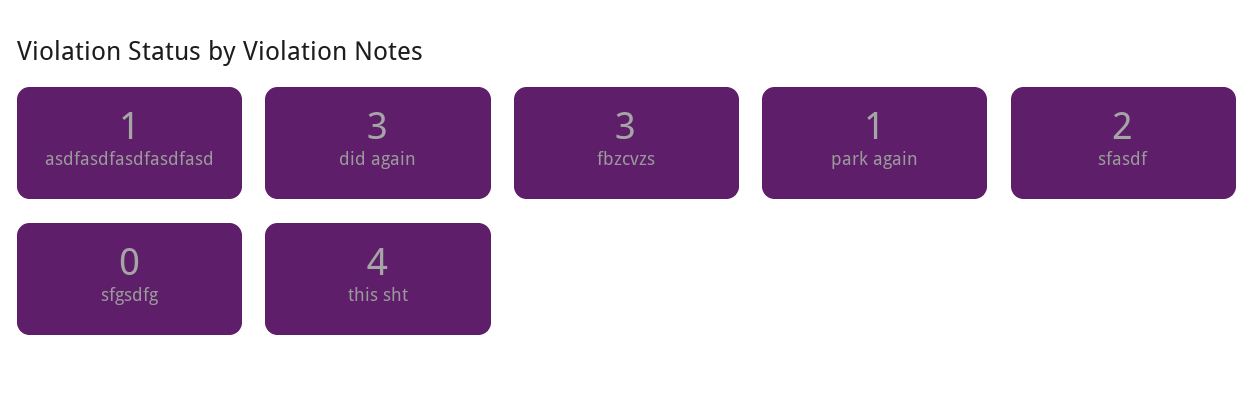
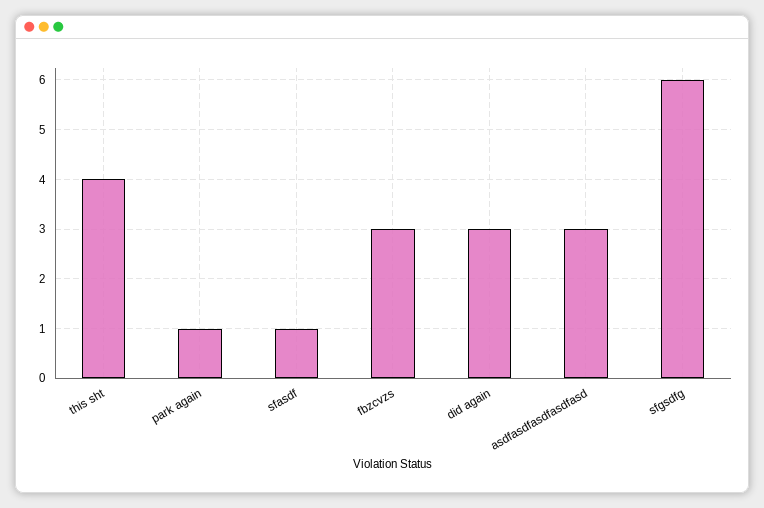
  {
-   "asdfasdfasdfasdfasd": 1,
+   "asdfasdfasdfasdfasd": 3,
    "did again": 3,
    "fbzcvzs": 3,
    "park again": 1,
-   "sfasdf": 2,
+   "sfasdf": 1,
-   "sfgsdfg": 0,
+   "sfgsdfg": 6,
    "this sht": 4
  }

